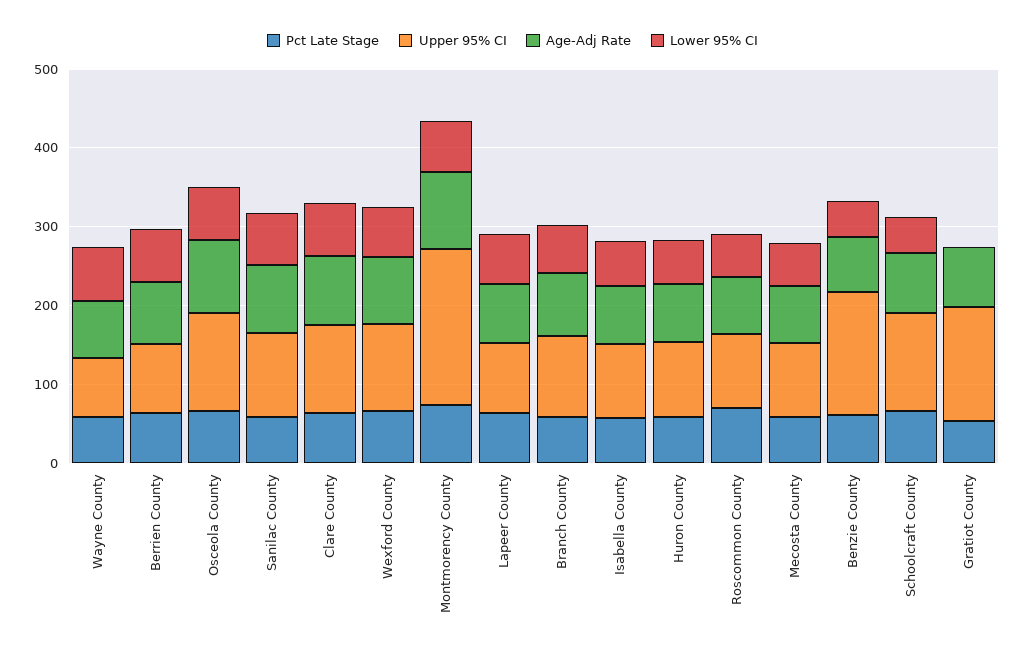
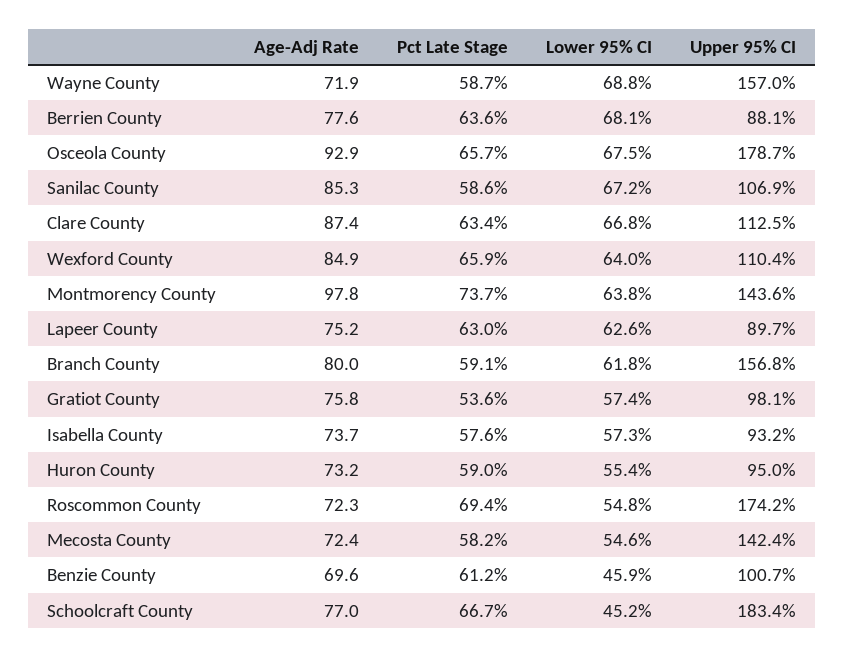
  {
    "Pct Late Stage": {
      "Wayne County": 58.7,
      "Berrien County": 63.6,
      "Osceola County": 65.7,
      "Sanilac County": 58.6,
      "Clare County": 63.4,
      "Wexford County": 65.9,
      "Montmorency County": 73.7,
      "Lapeer County": 63,
      "Branch County": 59.1,
      "Isabella County": 57.6,
      "Huron County": 59,
      "Roscommon County": 69.4,
      "Mecosta County": 58.2,
      "Benzie County": 61.2,
      "Schoolcraft County": 66.7,
      "Gratiot County": 53.6
    },
    "Upper 95% CI": {
-     "Wayne County": 80,
+     "Wayne County": 157,
      "Berrien County": 88.1,
-     "Osceola County": 120,
+     "Osceola County": 178.7,
      "Sanilac County": 106.9,
      "Clare County": 112.5,
      "Wexford County": 110.4,
-     "Montmorency County": 200,
+     "Montmorency County": 143.6,
      "Lapeer County": 89.7,
-     "Branch County": 100,
+     "Branch County": 156.8,
      "Isabella County": 93.2,
      "Huron County": 95,
-     "Roscommon County": 100,
+     "Roscommon County": 174.2,
-     "Mecosta County": 100,
+     "Mecosta County": 142.4,
-     "Benzie County": 160,
+     "Benzie County": 100.7,
-     "Schoolcraft County": 120,
+     "Schoolcraft County": 183.4,
-     "Gratiot County": 140
+     "Gratiot County": 98.1
    },
    "Age-Adj Rate": {
      "Wayne County": 71.9,
      "Berrien County": 77.6,
      "Osceola County": 92.9,
      "Sanilac County": 85.3,
      "Clare County": 87.4,
      "Wexford County": 84.9,
      "Montmorency County": 97.8,
      "Lapeer County": 75.2,
      "Branch County": 80,
      "Isabella County": 73.7,
      "Huron County": 73.2,
      "Roscommon County": 72.3,
      "Mecosta County": 72.4,
      "Benzie County": 69.6,
      "Schoolcraft County": 77,
      "Gratiot County": 75.8
    },
    "Lower 95% CI": {
      "Wayne County": 68.8,
      "Berrien County": 68.1,
      "Osceola County": 67.5,
      "Sanilac County": 67.2,
      "Clare County": 66.8,
      "Wexford County": 64,
      "Montmorency County": 63.8,
      "Lapeer County": 62.6,
      "Branch County": 61.8,
      "Isabella County": 57.3,
      "Huron County": 55.4,
      "Roscommon County": 54.8,
      "Mecosta County": 54.6,
      "Benzie County": 45.9,
      "Schoolcraft County": 45.2,
-     "Gratiot County": 0
+     "Gratiot County": 57.4
    }
  }

